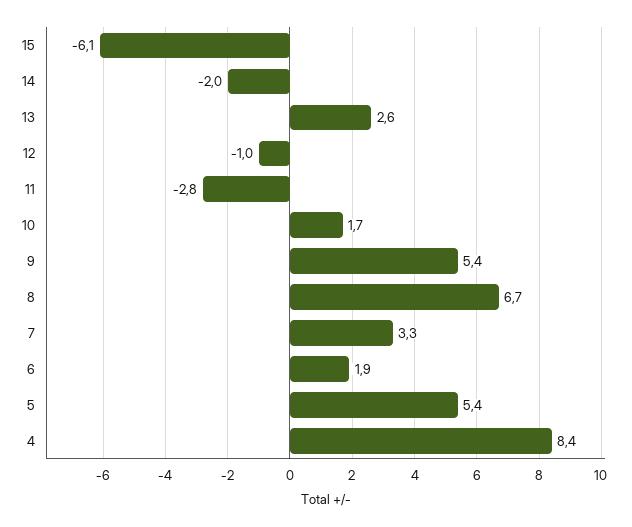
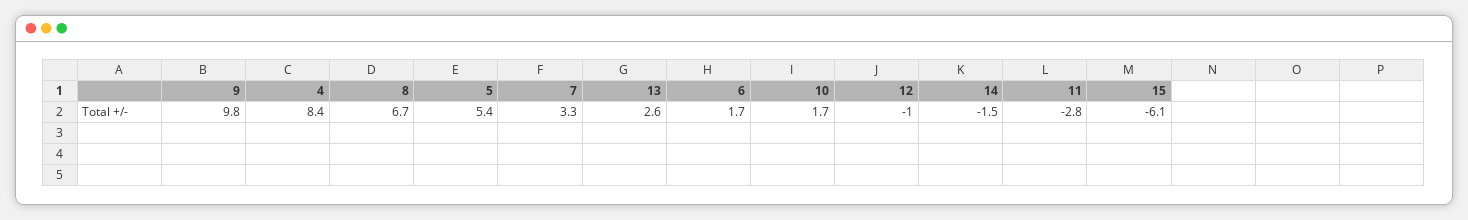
  {
    "15": -6.1,
-   "14": -2,
+   "14": -1.5,
    "13": 2.6,
    "12": -1,
    "11": -2.8,
    "10": 1.7,
-   "9": 5.4,
+   "9": 9.8,
    "8": 6.7,
    "7": 3.3,
-   "6": 1.9,
+   "6": 1.7,
    "5": 5.4,
    "4": 8.4
  }

